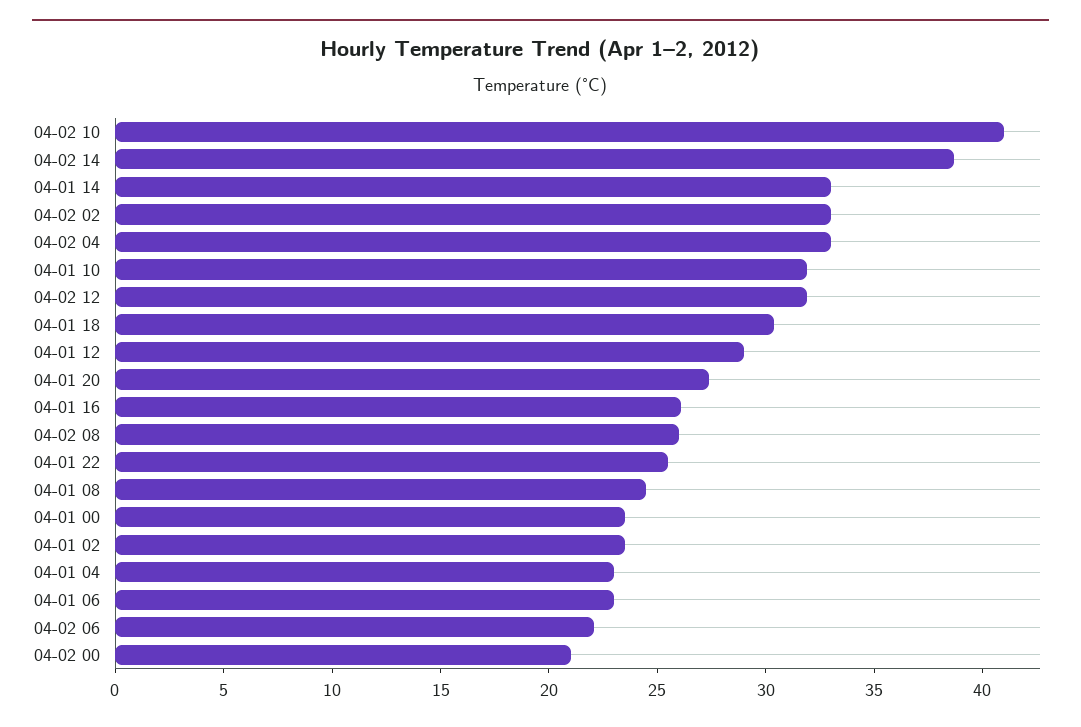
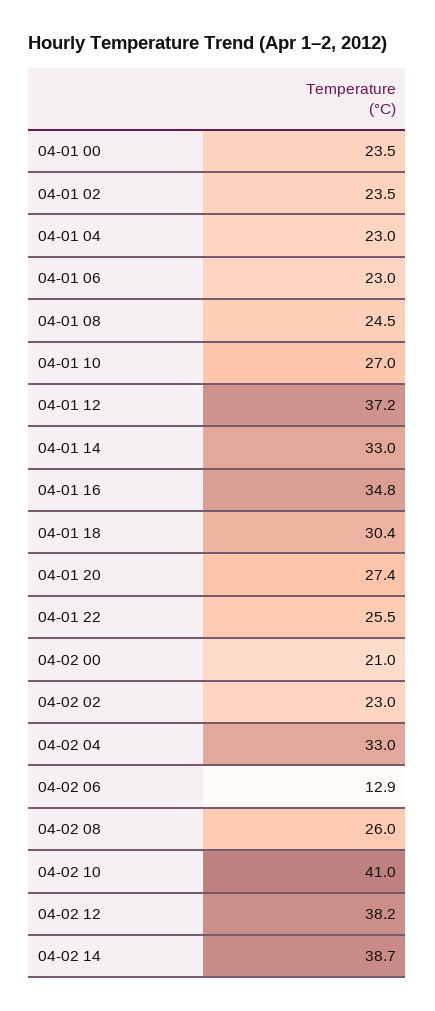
  {
    "04-02 10": 41,
    "04-02 14": 38.7,
    "04-01 14": 33,
-   "04-02 02": 33,
+   "04-02 02": 23,
    "04-02 04": 33,
-   "04-01 10": 32,
+   "04-01 10": 27,
-   "04-02 12": 32,
+   "04-02 12": 38.2,
    "04-01 18": 30.4,
-   "04-01 12": 29,
+   "04-01 12": 37.2,
    "04-01 20": 27.4,
-   "04-01 16": 26,
+   "04-01 16": 34.8,
    "04-02 08": 26,
    "04-01 22": 25.5,
    "04-01 08": 24.5,
    "04-01 00": 23.5,
    "04-01 02": 23.5,
    "04-01 04": 23,
    "04-01 06": 23,
-   "04-02 06": 22,
+   "04-02 06": 12.9,
    "04-02 00": 21
  }

